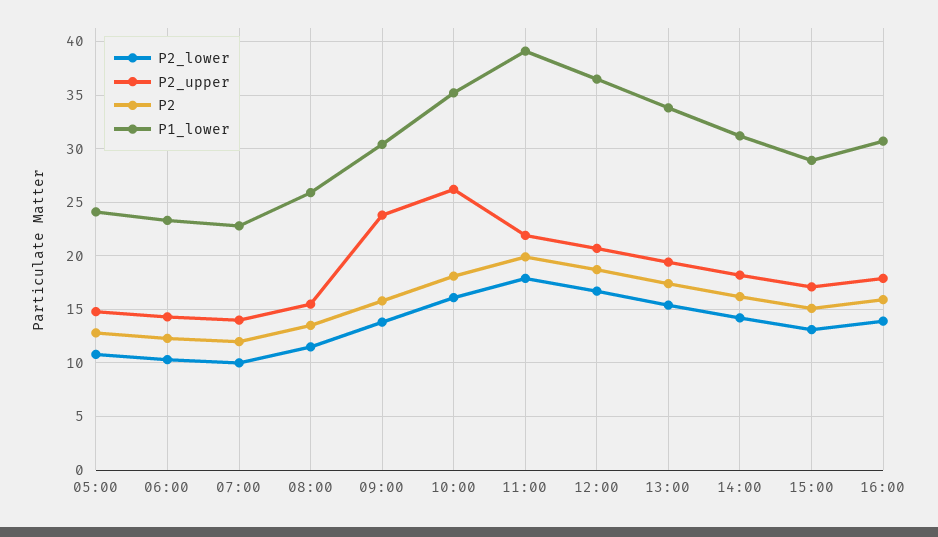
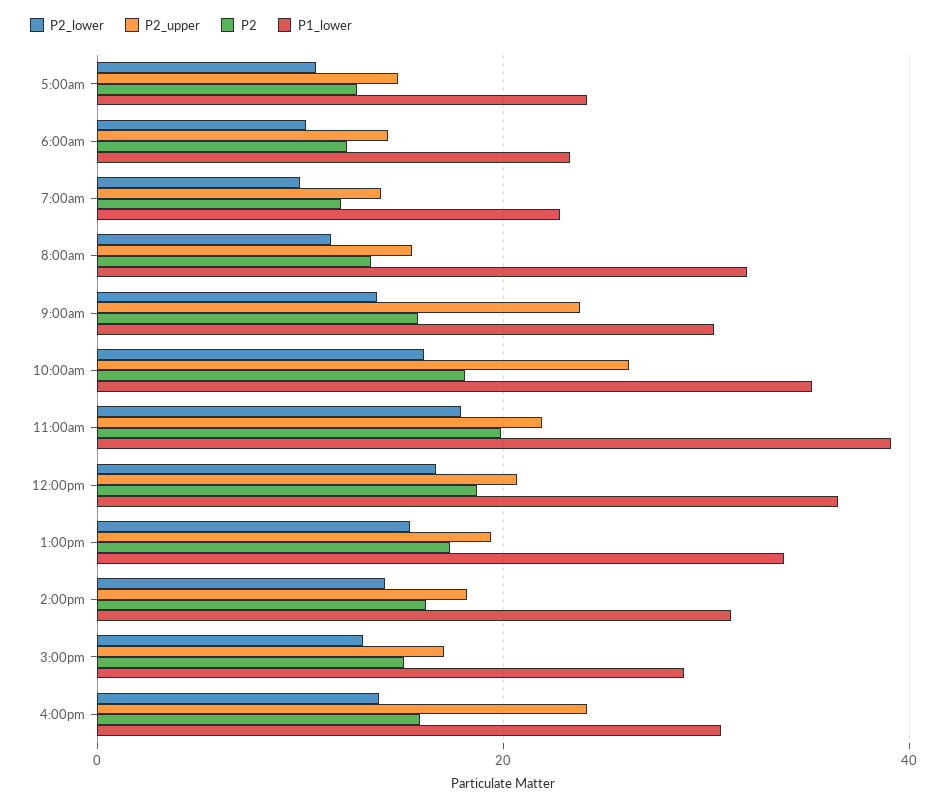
  {
    "P2_lower": {
      "05:00": 11,
      "06:00": 10,
      "07:00": 10,
      "08:00": 12,
      "09:00": 14,
      "10:00": 16,
      "11:00": 18,
      "12:00": 17,
      "13:00": 15,
      "14:00": 14,
      "15:00": 13,
      "16:00": 14
    },
    "P2_upper": {
      "05:00": 15,
      "06:00": 14,
      "07:00": 14,
      "08:00": 16,
      "09:00": 24,
      "10:00": 26,
      "11:00": 22,
      "12:00": 21,
      "13:00": 19,
      "14:00": 18,
      "15:00": 17,
-     "16:00": 18
+     "16:00": 24
    },
    "P2": {
      "05:00": 13,
      "06:00": 12,
      "07:00": 12,
      "08:00": 14,
      "09:00": 16,
      "10:00": 18,
      "11:00": 20,
      "12:00": 19,
      "13:00": 17,
      "14:00": 16,
      "15:00": 15,
      "16:00": 16
    },
    "P1_lower": {
      "05:00": 24,
      "06:00": 23,
      "07:00": 23,
-     "08:00": 26,
+     "08:00": 32,
      "09:00": 30,
      "10:00": 35,
      "11:00": 39,
      "12:00": 37,
      "13:00": 34,
      "14:00": 31,
      "15:00": 29,
      "16:00": 31
    }
  }

